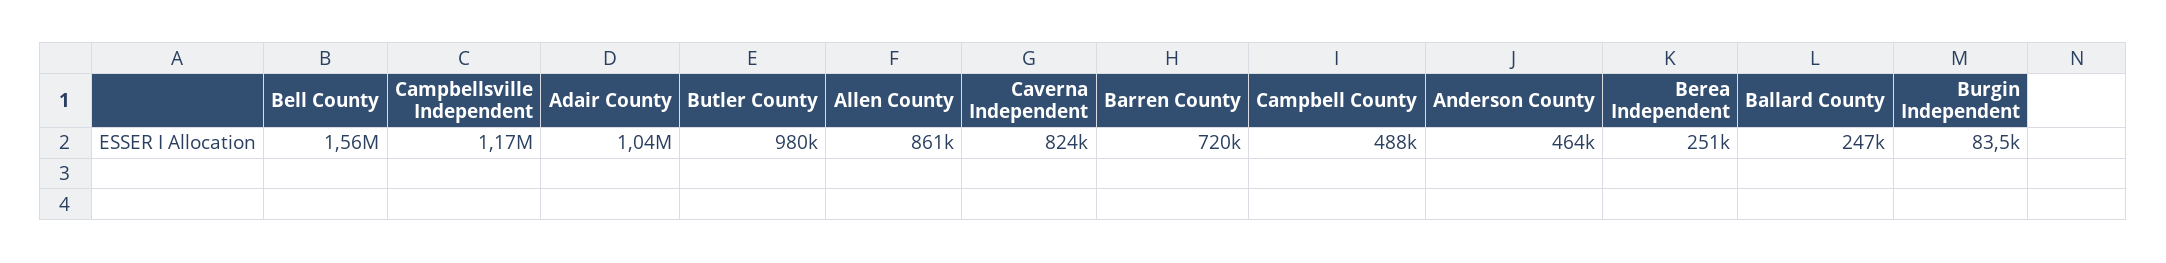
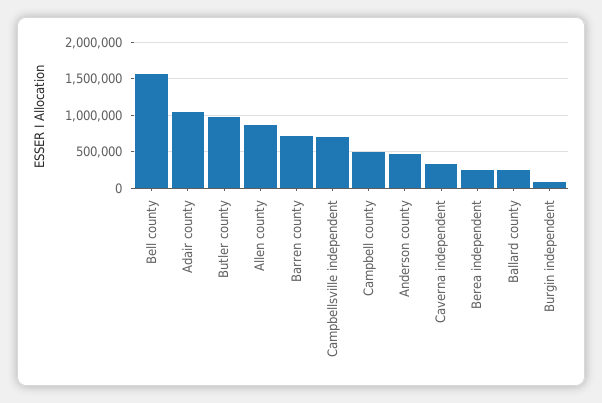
  {
    "Bell County": 1560000,
-   "Campbellsville Independent": 1170000,
+   "Campbellsville Independent": 700000,
    "Adair County": 1040000,
    "Butler County": 980000,
    "Allen County": 861000,
-   "Caverna Independent": 824000,
+   "Caverna Independent": 300000,
    "Barren County": 720000,
    "Campbell County": 488000,
    "Anderson County": 464000,
    "Berea Independent": 251000,
    "Ballard County": 247000,
    "Burgin Independent": 83500
  }

